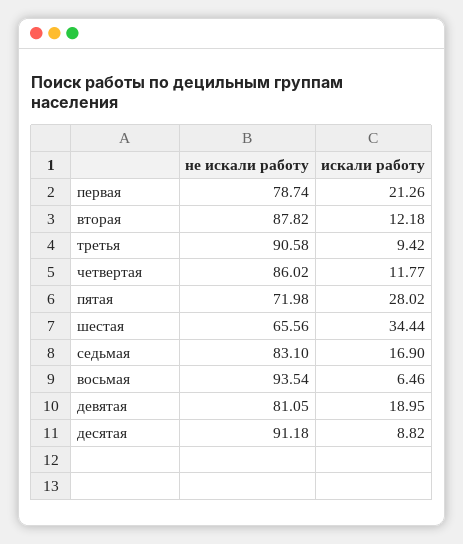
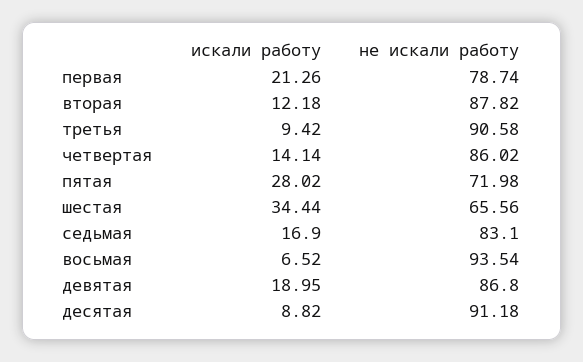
  {
    "не искали работу": {
      "первая": 78.74,
      "вторая": 87.82,
      "третья": 90.58,
      "четвертая": 86.02,
      "пятая": 71.98,
      "шестая": 65.56,
      "седьмая": 83.1,
      "восьмая": 93.54,
-     "девятая": 81.05,
+     "девятая": 86.8,
      "десятая": 91.18
    },
    "искали работу": {
      "первая": 21.26,
      "вторая": 12.18,
      "третья": 9.42,
-     "четвертая": 11.77,
+     "четвертая": 14.14,
      "пятая": 28.02,
      "шестая": 34.44,
      "седьмая": 16.9,
-     "восьмая": 6.46,
+     "восьмая": 6.52,
      "девятая": 18.95,
      "десятая": 8.82
    }
  }

